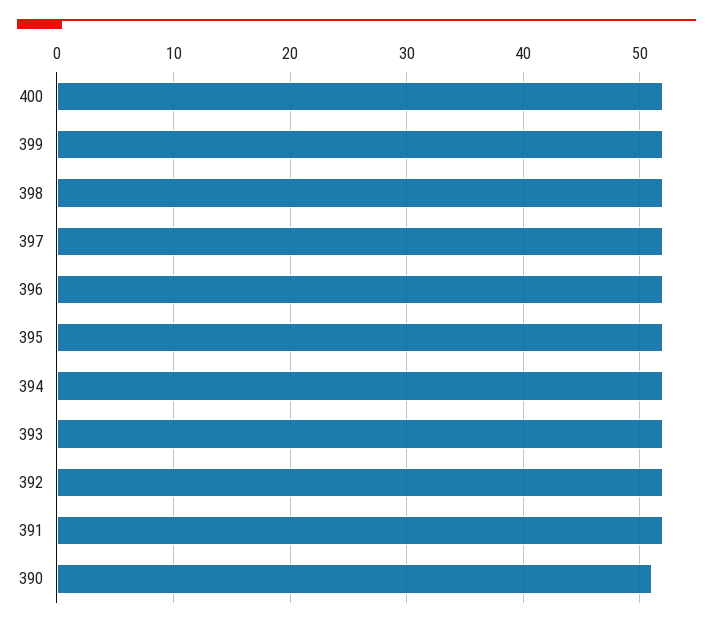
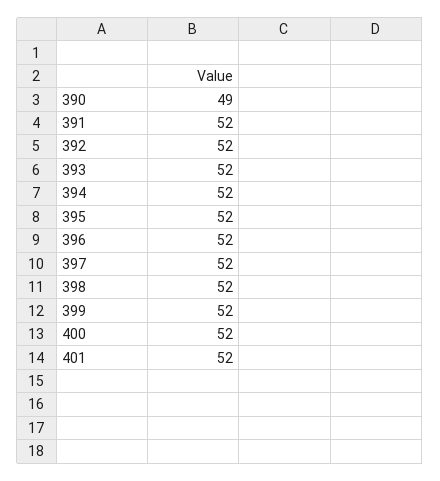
  {
    "400": 52,
    "399": 52,
    "398": 52,
    "397": 52,
    "396": 52,
    "395": 52,
    "394": 52,
    "393": 52,
    "392": 52,
    "391": 52,
-   "390": 51
+   "390": 49,
+   "401": 52
  }

